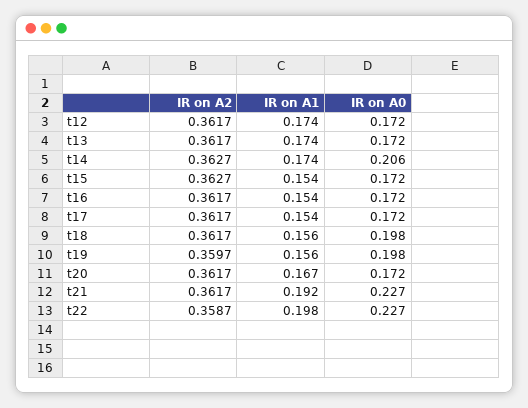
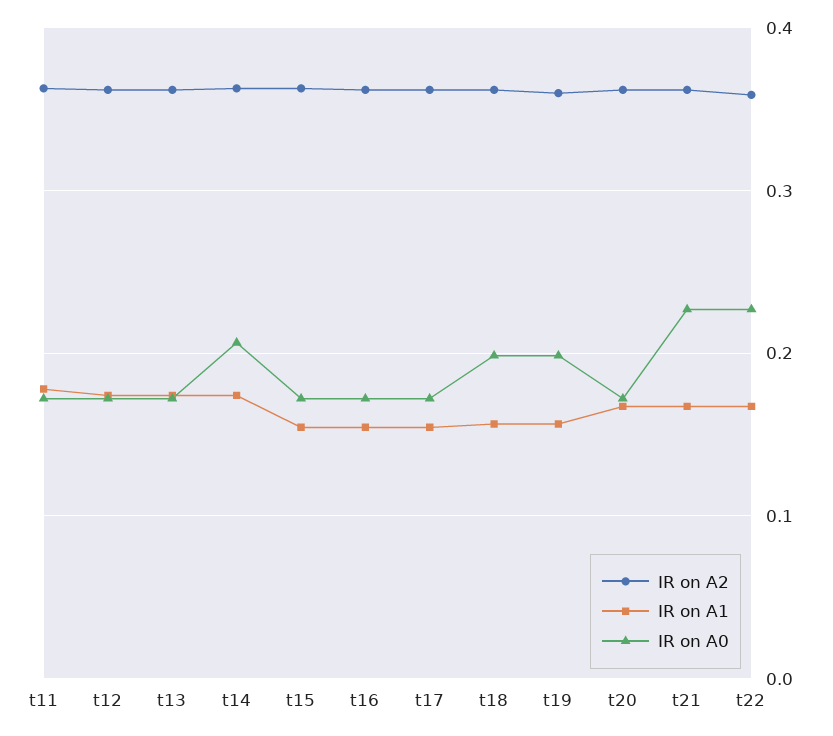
  {
    "IR on A2": {
      "t12": 0.3617,
      "t13": 0.3617,
      "t14": 0.3627,
      "t15": 0.3627,
      "t16": 0.3617,
      "t17": 0.3617,
      "t18": 0.3617,
      "t19": 0.3597,
      "t20": 0.3617,
      "t21": 0.3617,
-     "t22": 0.3587
+     "t22": 0.3587,
+     "t11": 0.36
    },
    "IR on A1": {
      "t12": 0.174,
      "t13": 0.174,
      "t14": 0.174,
      "t15": 0.154,
      "t16": 0.154,
      "t17": 0.154,
      "t18": 0.156,
      "t19": 0.156,
      "t20": 0.167,
-     "t21": 0.192,
+     "t21": 0.17,
-     "t22": 0.198
+     "t22": 0.17,
+     "t11": 0.18
    },
    "IR on A0": {
      "t12": 0.172,
      "t13": 0.172,
      "t14": 0.206,
      "t15": 0.172,
      "t16": 0.172,
      "t17": 0.172,
      "t18": 0.198,
      "t19": 0.198,
      "t20": 0.172,
      "t21": 0.227,
-     "t22": 0.227
+     "t22": 0.227,
+     "t11": 0.17
    }
  }

